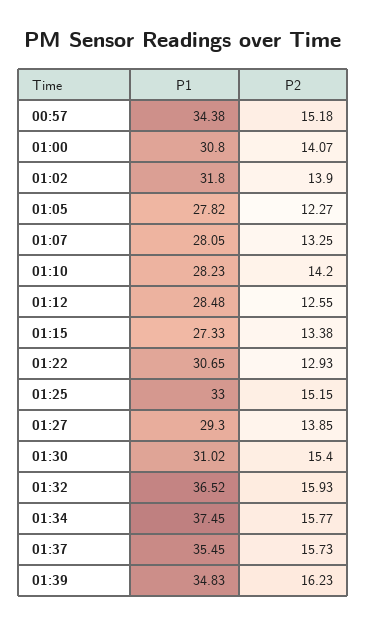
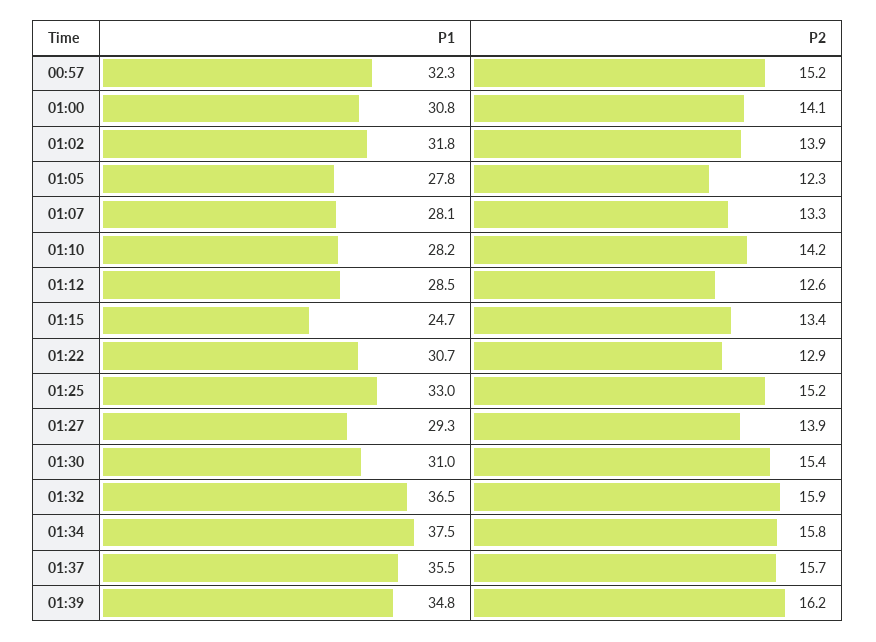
  {
    "P1": {
-     "00:57": 34.38,
+     "00:57": 32.3,
      "01:00": 30.8,
      "01:02": 31.8,
      "01:05": 27.82,
      "01:07": 28.05,
      "01:10": 28.23,
      "01:12": 28.48,
-     "01:15": 27.33,
+     "01:15": 24.7,
      "01:22": 30.65,
      "01:25": 33,
      "01:27": 29.3,
      "01:30": 31.02,
      "01:32": 36.52,
      "01:34": 37.45,
      "01:37": 35.45,
      "01:39": 34.83
    },
    "P2": {
      "00:57": 15.18,
      "01:00": 14.07,
      "01:02": 13.9,
      "01:05": 12.27,
      "01:07": 13.25,
      "01:10": 14.2,
      "01:12": 12.55,
      "01:15": 13.38,
      "01:22": 12.93,
      "01:25": 15.15,
      "01:27": 13.85,
      "01:30": 15.4,
      "01:32": 15.93,
      "01:34": 15.77,
      "01:37": 15.73,
      "01:39": 16.23
    }
  }

